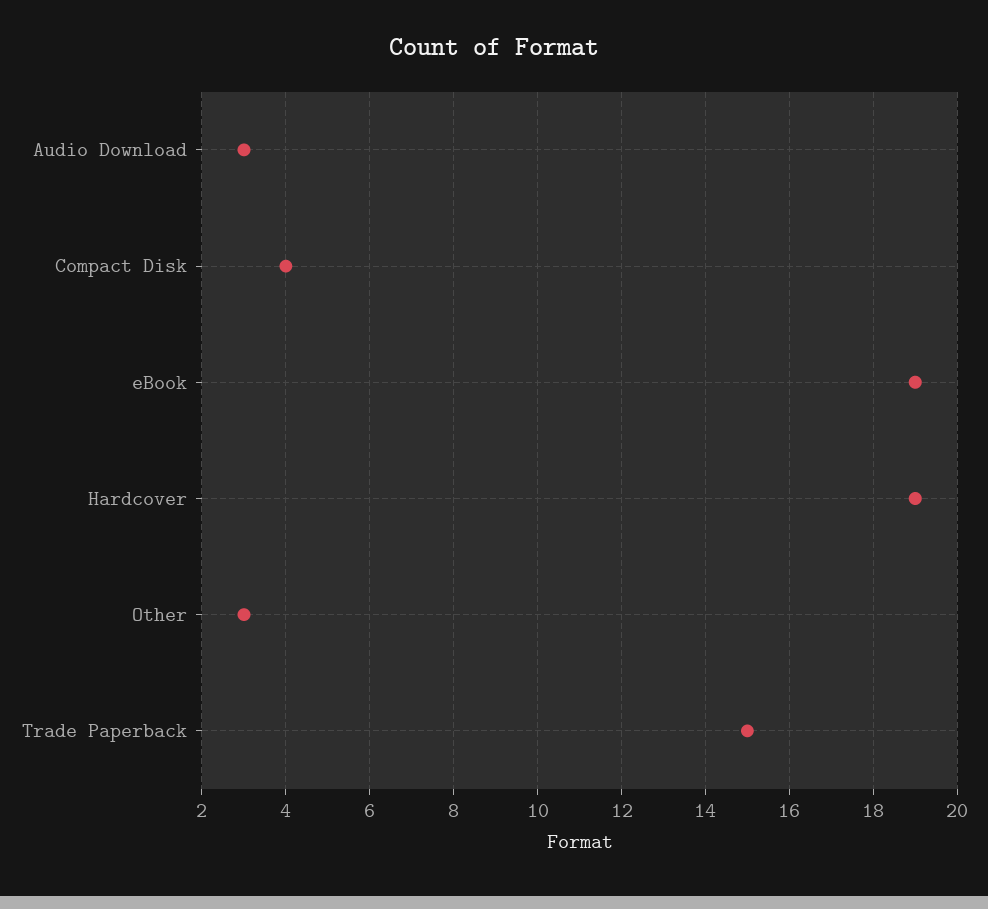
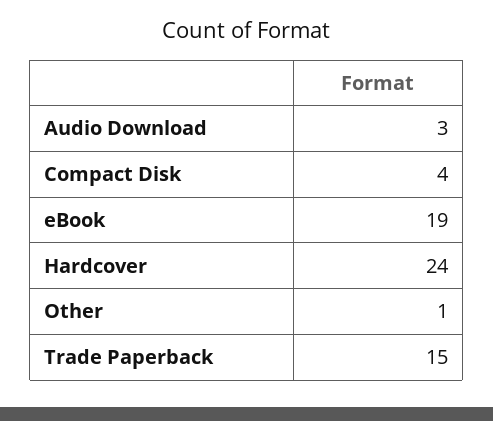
  {
    "Audio Download": 3,
    "Compact Disk": 4,
    "eBook": 19,
-   "Hardcover": 19,
+   "Hardcover": 24,
-   "Other": 3,
+   "Other": 1,
    "Trade Paperback": 15
  }

